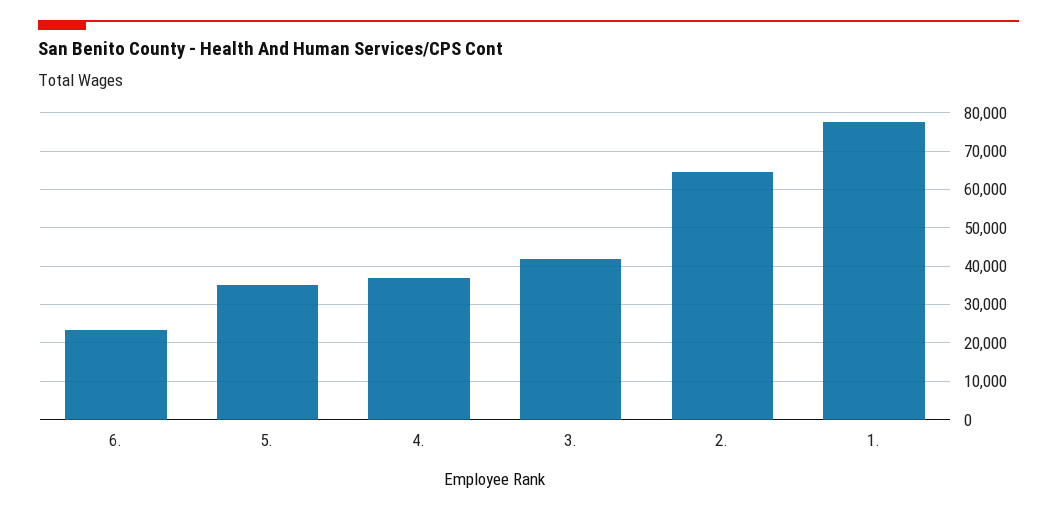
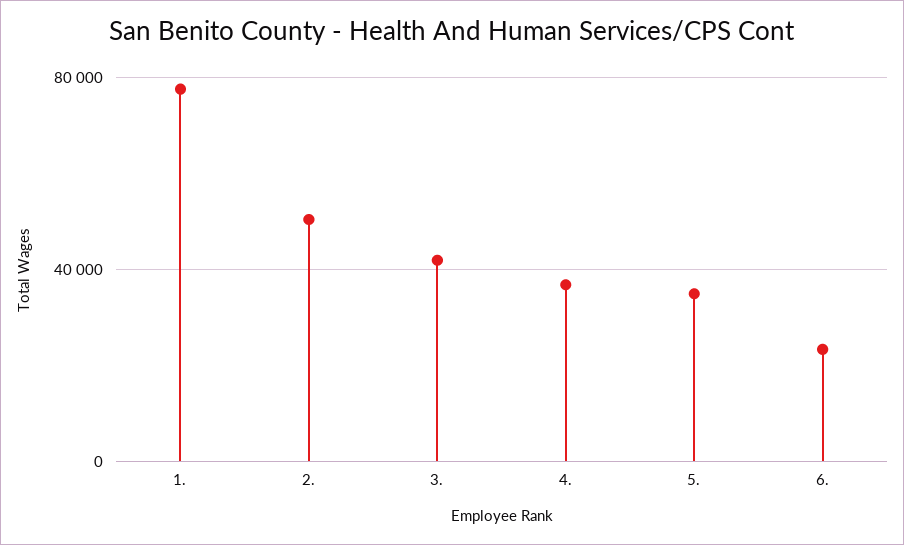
  {
    "6.": 24000,
    "5.": 34000,
    "4.": 36000,
    "3.": 42000,
-   "2.": 64000,
+   "2.": 50000,
    "1.": 78000
  }

